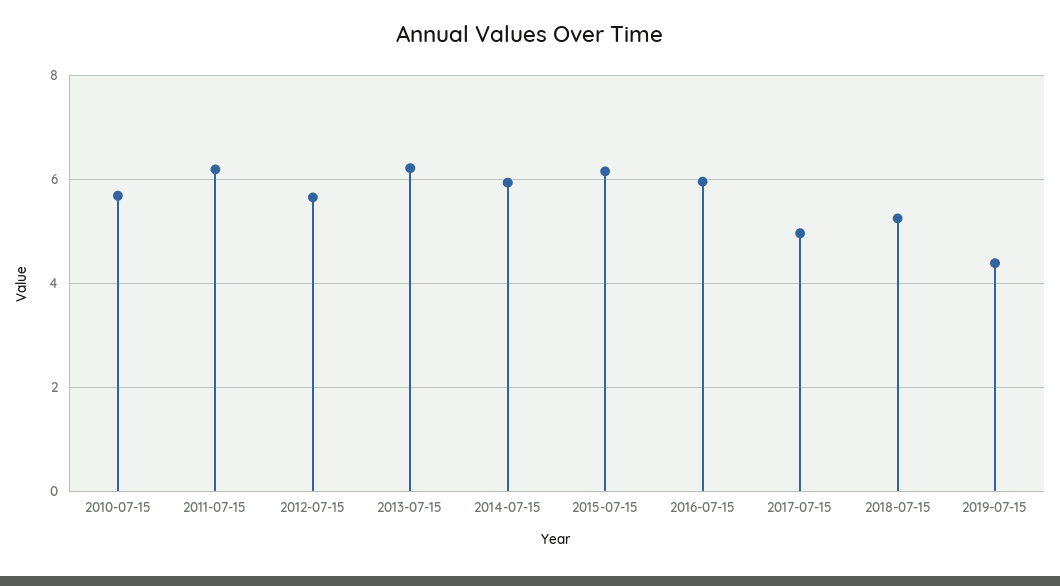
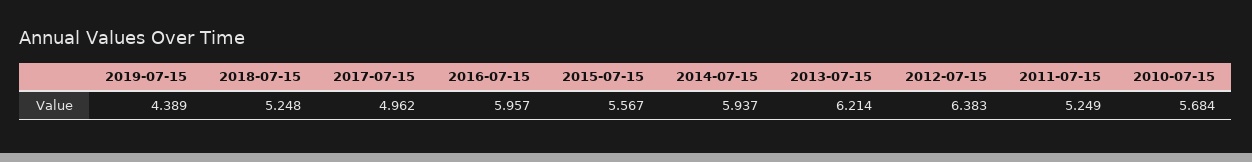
  {
    "2010-07-15": 5.684,
-   "2011-07-15": 6.2,
+   "2011-07-15": 5.249,
-   "2012-07-15": 5.6,
+   "2012-07-15": 6.383,
    "2013-07-15": 6.214,
    "2014-07-15": 5.937,
-   "2015-07-15": 6.2,
+   "2015-07-15": 5.567,
    "2016-07-15": 5.957,
    "2017-07-15": 4.962,
    "2018-07-15": 5.248,
    "2019-07-15": 4.389
  }

